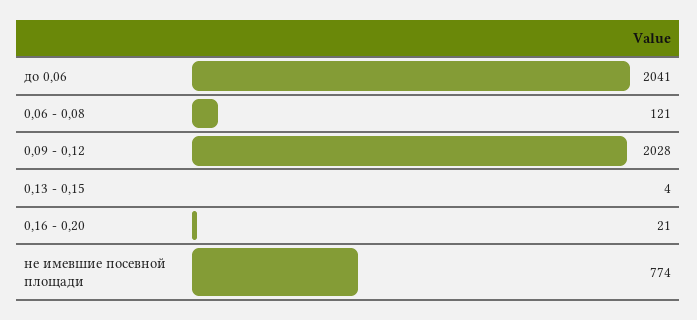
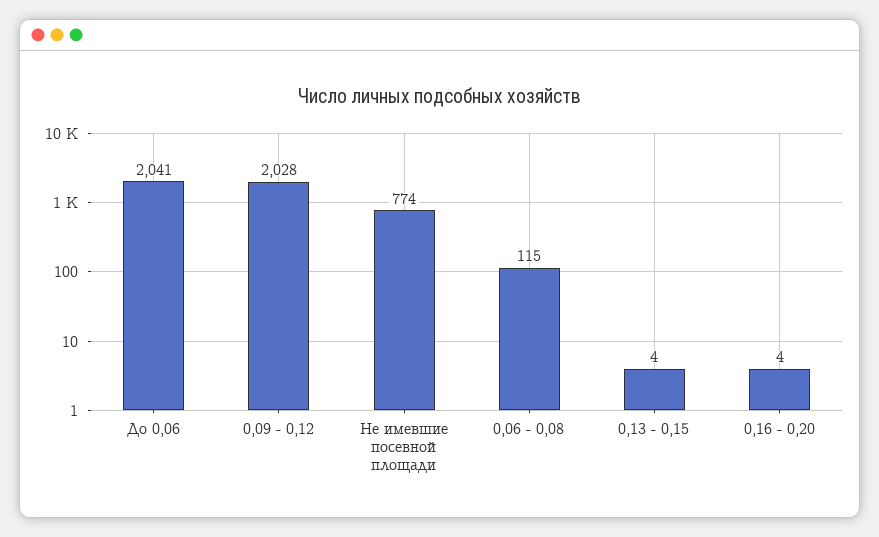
  {
    "до 0,06": 2041,
-   "0,06 - 0,08": 121,
+   "0,06 - 0,08": 115,
    "0,09 - 0,12": 2028,
    "0,13 - 0,15": 4,
-   "0,16 - 0,20": 21,
+   "0,16 - 0,20": 4,
    "не имевшие посевной площади": 774
  }

